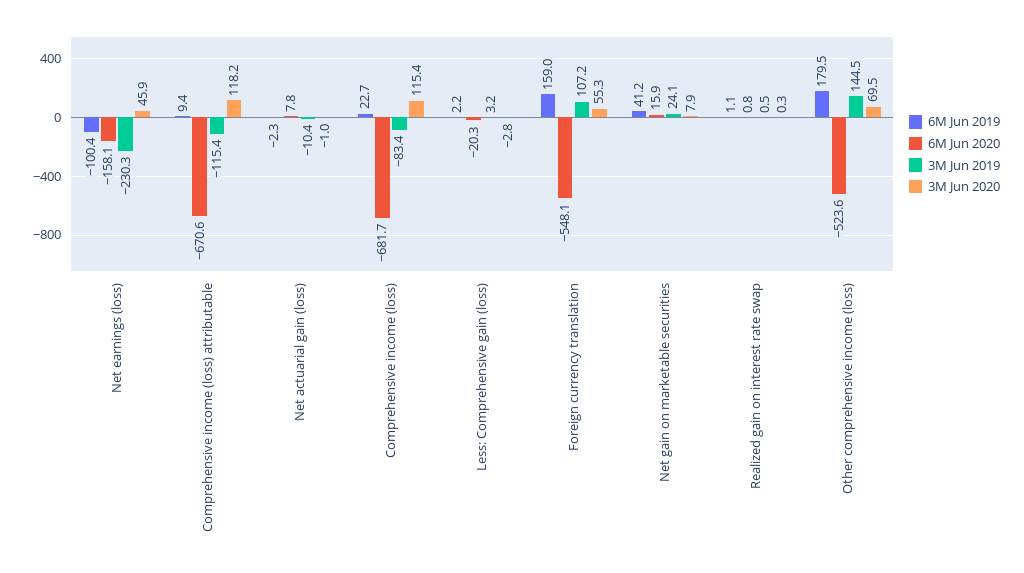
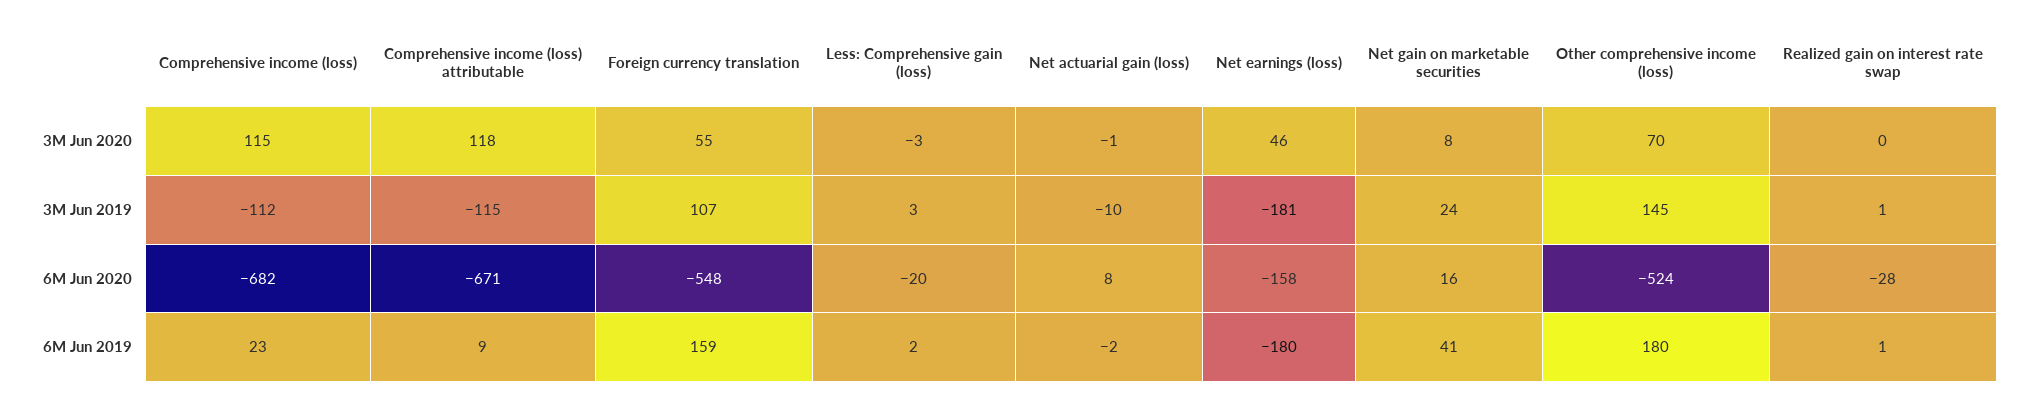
  {
    "6M Jun 2019": {
-     "Net earnings (loss)": -100.4,
+     "Net earnings (loss)": -180,
      "Comprehensive income (loss) attributable": 9.4,
      "Net actuarial gain (loss)": -2.3,
      "Comprehensive income (loss)": 22.7,
      "Less: Comprehensive gain (loss)": 2.2,
      "Foreign currency translation": 159,
      "Net gain on marketable securities": 41.2,
      "Realized gain on interest rate swap": 1.1,
      "Other comprehensive income (loss)": 179.5
    },
    "6M Jun 2020": {
      "Net earnings (loss)": -158.1,
      "Comprehensive income (loss) attributable": -670.6,
      "Net actuarial gain (loss)": 7.8,
      "Comprehensive income (loss)": -681.7,
      "Less: Comprehensive gain (loss)": -20.3,
      "Foreign currency translation": -548.1,
      "Net gain on marketable securities": 15.9,
-     "Realized gain on interest rate swap": 0.8,
+     "Realized gain on interest rate swap": -28,
      "Other comprehensive income (loss)": -523.6
    },
    "3M Jun 2019": {
-     "Net earnings (loss)": -230.3,
+     "Net earnings (loss)": -181,
      "Comprehensive income (loss) attributable": -115.4,
      "Net actuarial gain (loss)": -10.4,
-     "Comprehensive income (loss)": -83.4,
+     "Comprehensive income (loss)": -112,
      "Less: Comprehensive gain (loss)": 3.2,
      "Foreign currency translation": 107.2,
      "Net gain on marketable securities": 24.1,
      "Realized gain on interest rate swap": 0.5,
      "Other comprehensive income (loss)": 144.5
    },
    "3M Jun 2020": {
      "Net earnings (loss)": 45.9,
      "Comprehensive income (loss) attributable": 118.2,
      "Net actuarial gain (loss)": -1,
      "Comprehensive income (loss)": 115.4,
      "Less: Comprehensive gain (loss)": -2.8,
      "Foreign currency translation": 55.3,
      "Net gain on marketable securities": 7.9,
      "Realized gain on interest rate swap": 0.3,
      "Other comprehensive income (loss)": 69.5
    }
  }

